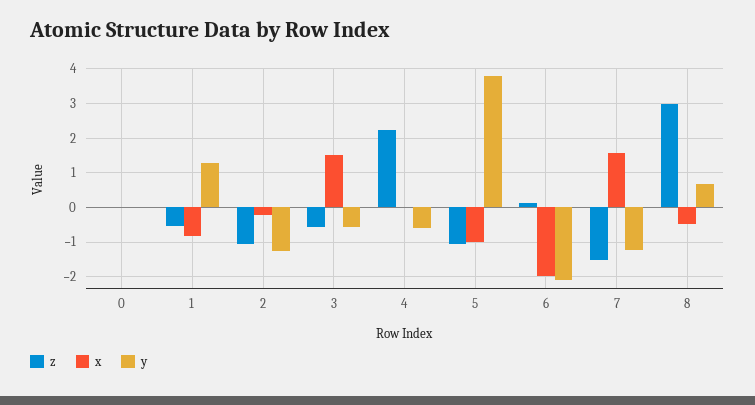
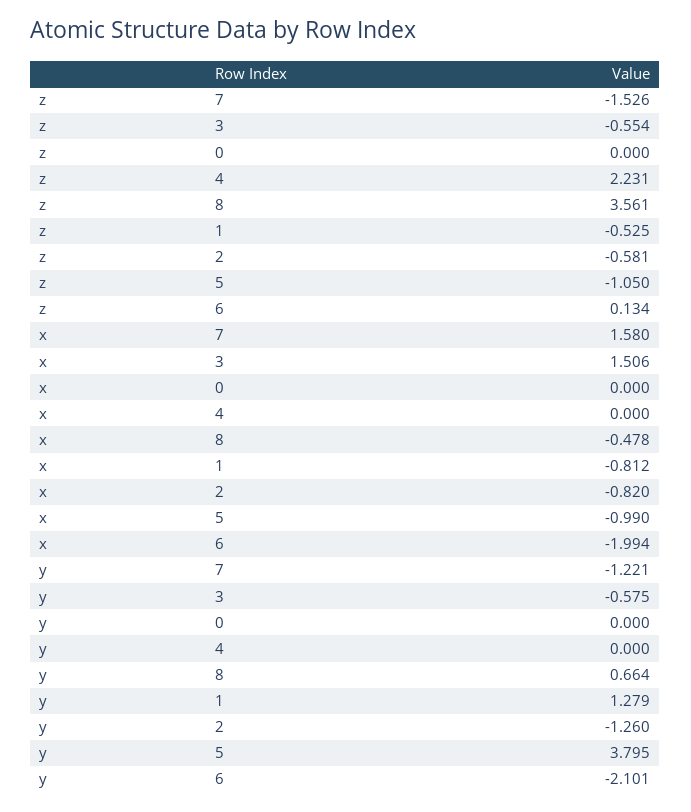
  {
    "z": {
      "0": 0,
      "1": -0.525,
-     "2": -1,
+     "2": -0.581,
      "3": -0.554,
      "4": 2.231,
      "5": -1.05,
      "6": 0.134,
      "7": -1.526,
-     "8": 3
+     "8": 3.561
    },
    "x": {
      "0": 0,
      "1": -0.812,
-     "2": -0.2,
+     "2": -0.82,
      "3": 1.506,
      "4": 0,
      "5": -0.99,
      "6": -1.994,
      "7": 1.58,
      "8": -0.478
    },
    "y": {
      "0": 0,
      "1": 1.279,
      "2": -1.26,
      "3": -0.575,
-     "4": -0.6,
+     "4": 0,
      "5": 3.795,
      "6": -2.101,
      "7": -1.221,
      "8": 0.664
    }
  }

